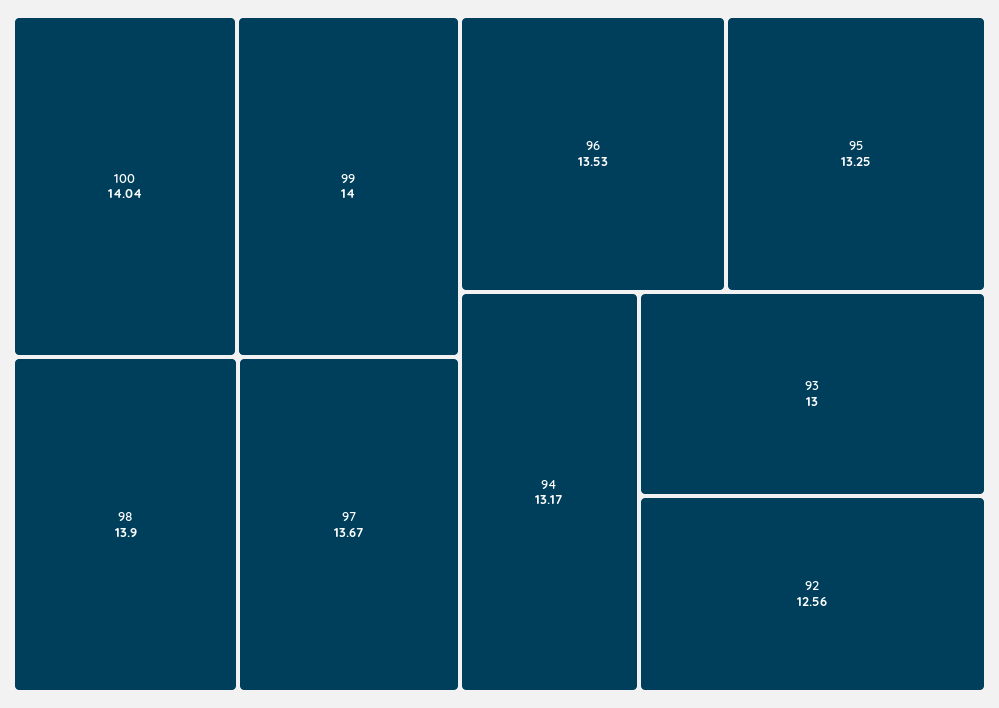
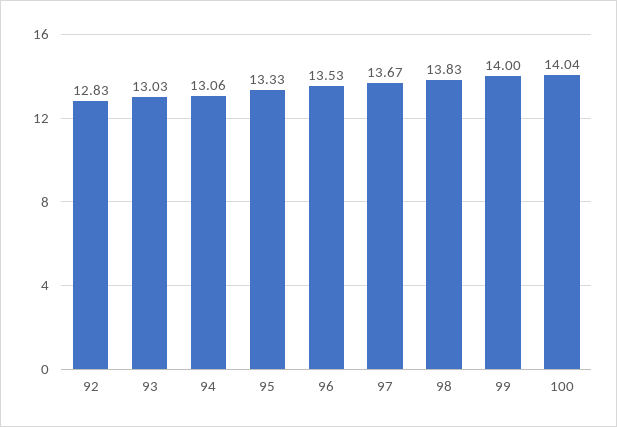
  {
    "100": 14.04,
    "99": 14,
-   "98": 13.9,
+   "98": 13.83,
    "97": 13.67,
    "96": 13.53,
-   "95": 13.25,
+   "95": 13.33,
-   "94": 13.17,
+   "94": 13.06,
-   "93": 13,
+   "93": 13.03,
-   "92": 12.56
+   "92": 12.83
  }

